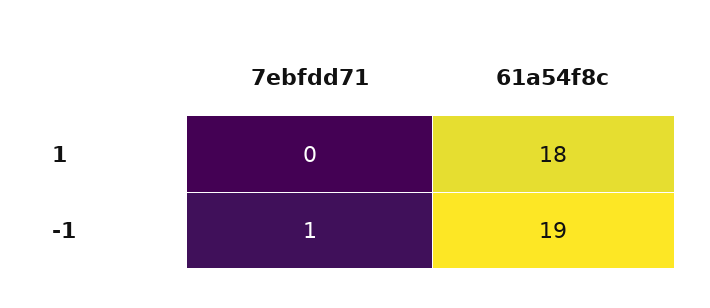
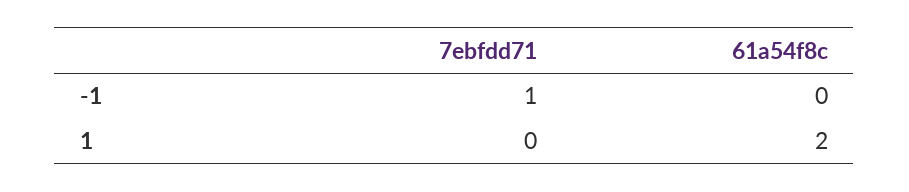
  {
    "7ebfdd71": {
      "1": 0,
      "-1": 1
    },
    "61a54f8c": {
-     "1": 18,
+     "1": 2,
-     "-1": 19
+     "-1": 0
    }
  }

